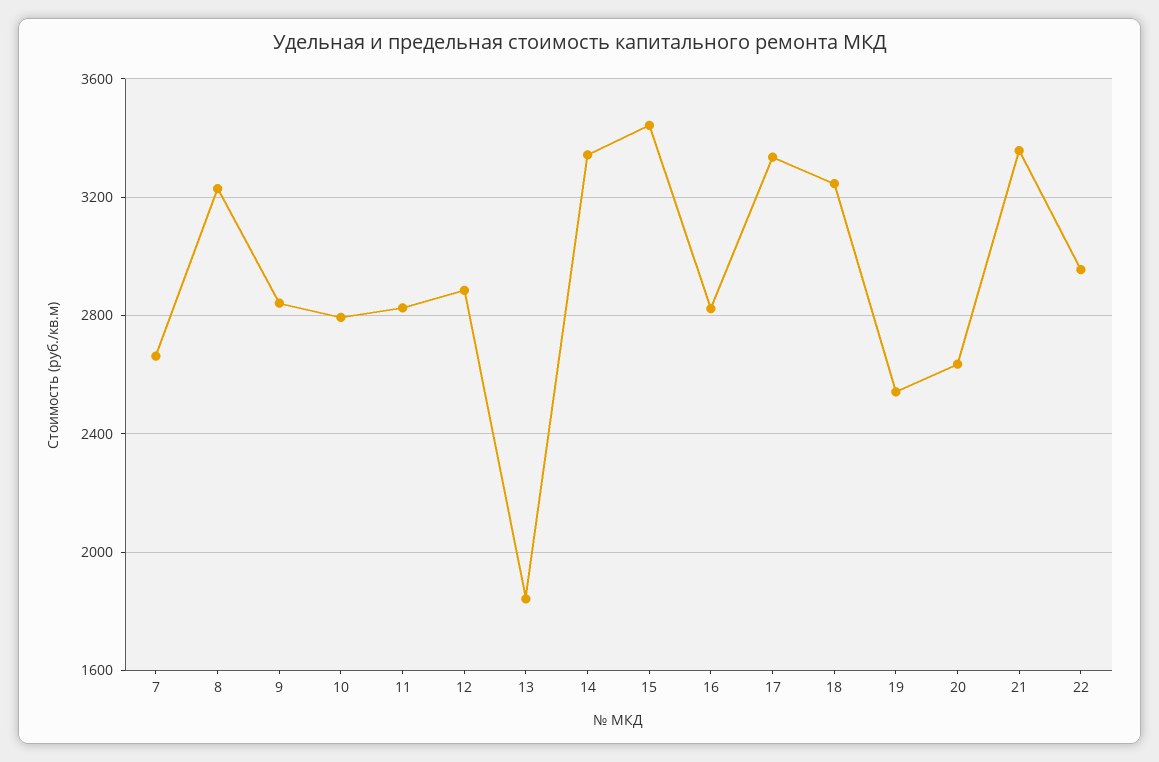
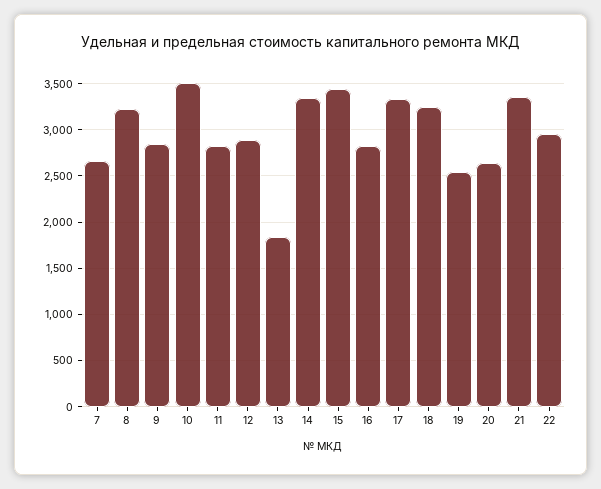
  {
    "7": 2650,
    "8": 3250,
    "9": 2850,
-   "10": 2800,
+   "10": 3500,
    "11": 2850,
    "12": 2900,
    "13": 1850,
    "14": 3350,
    "15": 3450,
    "16": 2800,
    "17": 3350,
    "18": 3250,
    "19": 2550,
    "20": 2650,
    "21": 3350,
    "22": 2950
  }

